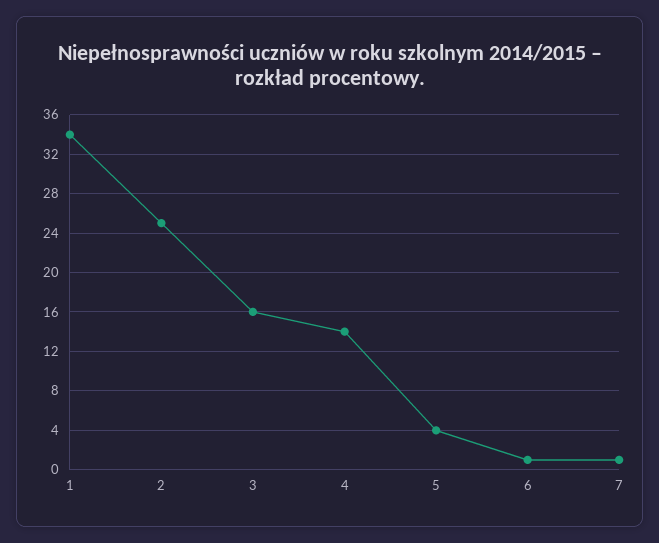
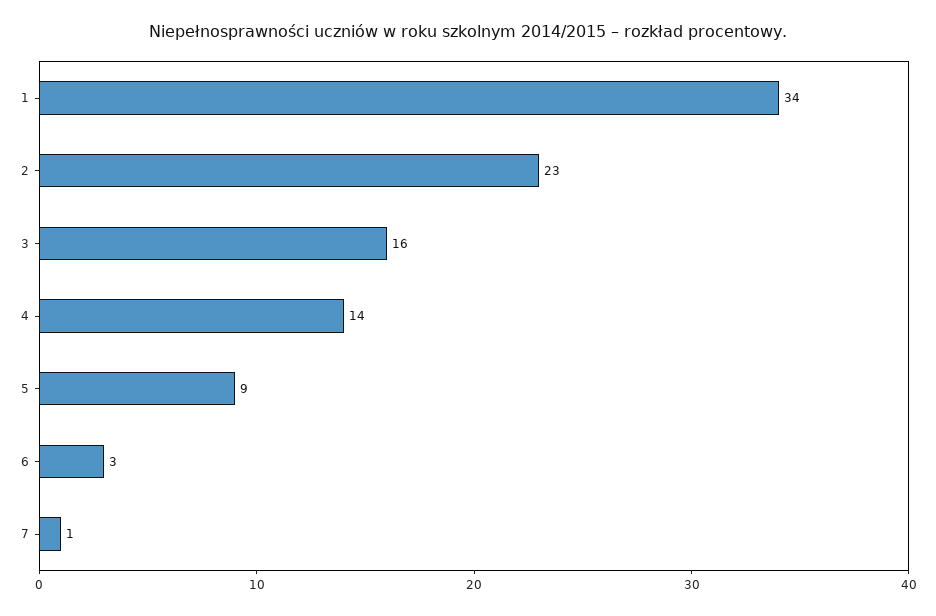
  {
    "1": 34,
-   "2": 25,
+   "2": 23,
    "3": 16,
    "4": 14,
-   "5": 4,
+   "5": 9,
-   "6": 1,
+   "6": 3,
    "7": 1
  }

